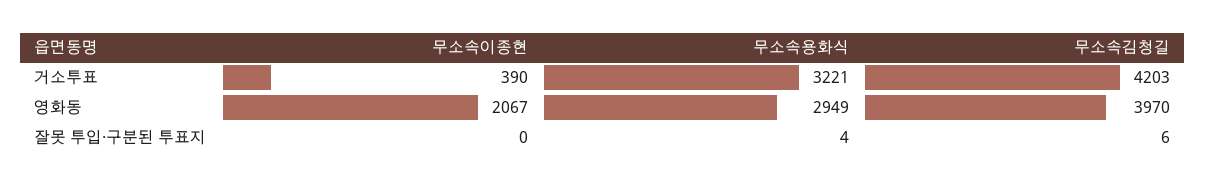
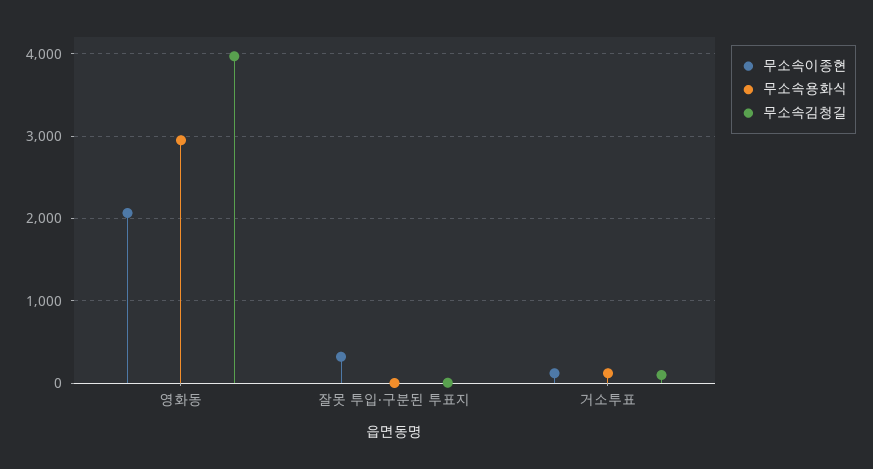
  {
    "무소속이종현": {
-     "거소투표": 390,
+     "거소투표": 100,
      "영화동": 2067,
-     "잘못 투입·구분된 투표지": 0
+     "잘못 투입·구분된 투표지": 300
    },
    "무소속용화식": {
-     "거소투표": 3221,
+     "거소투표": 100,
      "영화동": 2949,
      "잘못 투입·구분된 투표지": 4
    },
    "무소속김청길": {
-     "거소투표": 4203,
+     "거소투표": 100,
      "영화동": 3970,
      "잘못 투입·구분된 투표지": 6
    }
  }

